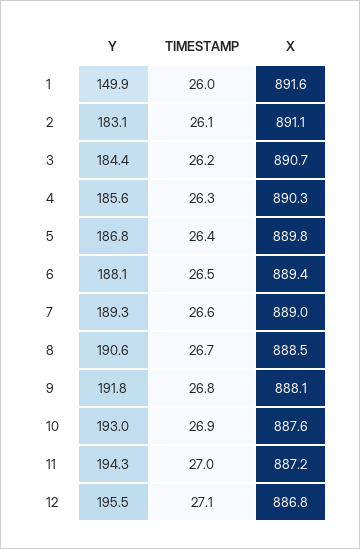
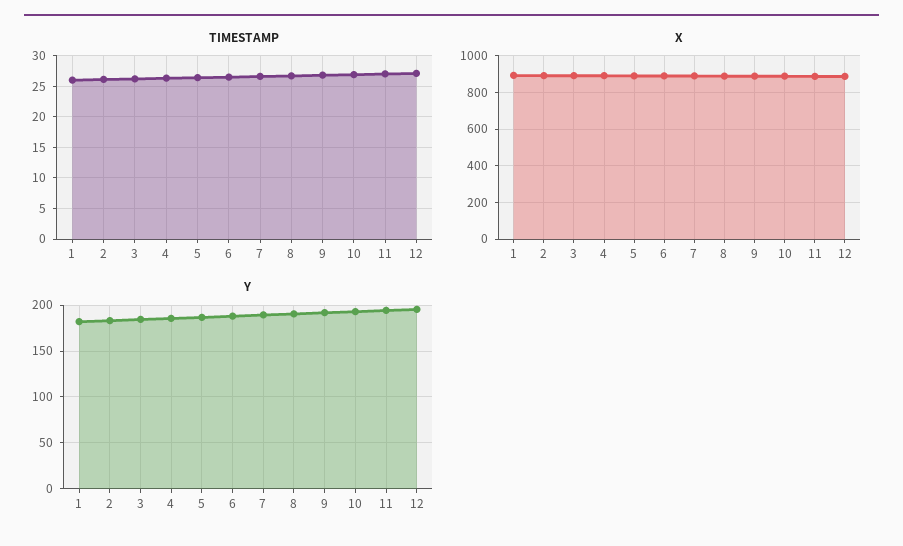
  {
    "Y": {
-     "1": 149.9,
+     "1": 180,
      "2": 183.1,
      "3": 184.4,
      "4": 185.6,
      "5": 186.8,
      "6": 188.1,
      "7": 189.3,
      "8": 190.6,
      "9": 191.8,
      "10": 193,
      "11": 194.3,
      "12": 195.5
    },
    "TIMESTAMP": {
      "1": 26,
      "2": 26.1,
      "3": 26.2,
      "4": 26.3,
      "5": 26.4,
      "6": 26.5,
      "7": 26.6,
      "8": 26.7,
      "9": 26.8,
      "10": 26.9,
      "11": 27,
      "12": 27.1
    },
    "X": {
      "1": 891.6,
      "2": 891.1,
      "3": 890.7,
      "4": 890.3,
      "5": 889.8,
      "6": 889.4,
      "7": 889,
      "8": 888.5,
      "9": 888.1,
      "10": 887.6,
      "11": 887.2,
      "12": 886.8
    }
  }

